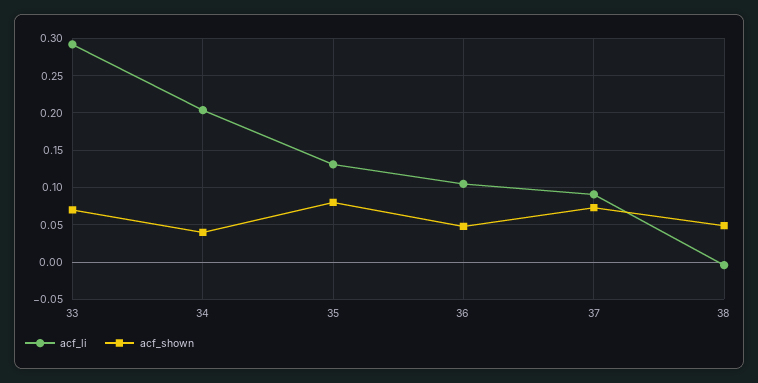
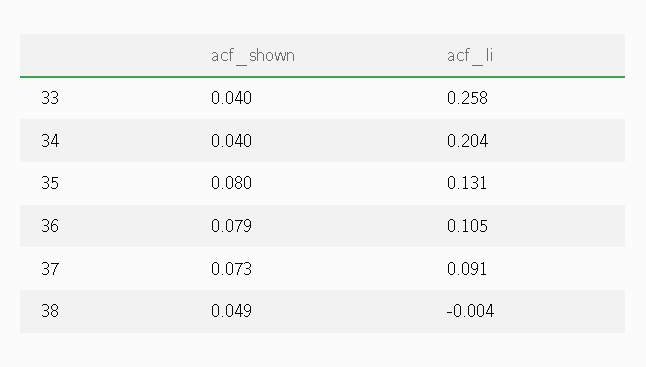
  {
    "acf_li": {
-     "33": 0.29,
+     "33": 0.258,
      "34": 0.204,
      "35": 0.131,
      "36": 0.105,
      "37": 0.091,
      "38": -0.004
    },
    "acf_shown": {
-     "33": 0.07,
+     "33": 0.04,
      "34": 0.04,
      "35": 0.08,
-     "36": 0.05,
+     "36": 0.079,
      "37": 0.073,
      "38": 0.049
    }
  }

